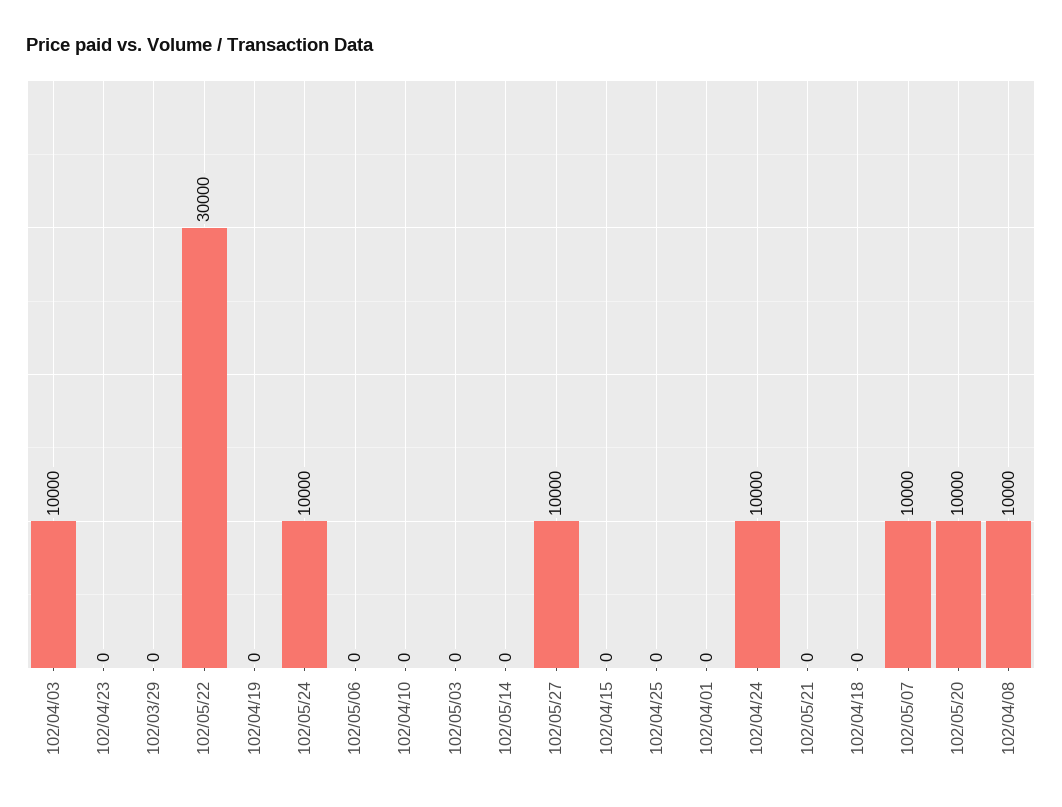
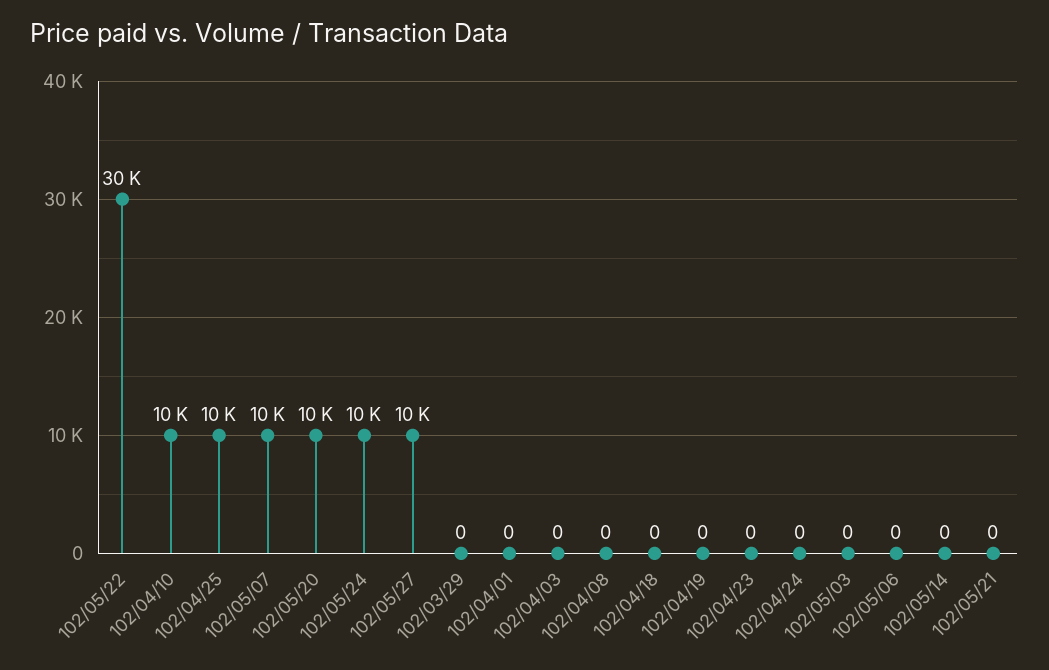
  {
-   "102/04/03": 10000,
+   "102/04/03": 0,
    "102/04/23": 0,
    "102/03/29": 0,
    "102/05/22": 30000,
    "102/04/19": 0,
    "102/05/24": 10000,
    "102/05/06": 0,
-   "102/04/10": 0,
+   "102/04/10": 10000,
    "102/05/03": 0,
    "102/05/14": 0,
    "102/05/27": 10000,
-   "102/04/15": 0,
-   "102/04/25": 0,
+   "102/04/25": 10000,
    "102/04/01": 0,
-   "102/04/24": 10000,
+   "102/04/24": 0,
    "102/05/21": 0,
    "102/04/18": 0,
    "102/05/07": 10000,
    "102/05/20": 10000,
-   "102/04/08": 10000
+   "102/04/08": 0
  }

